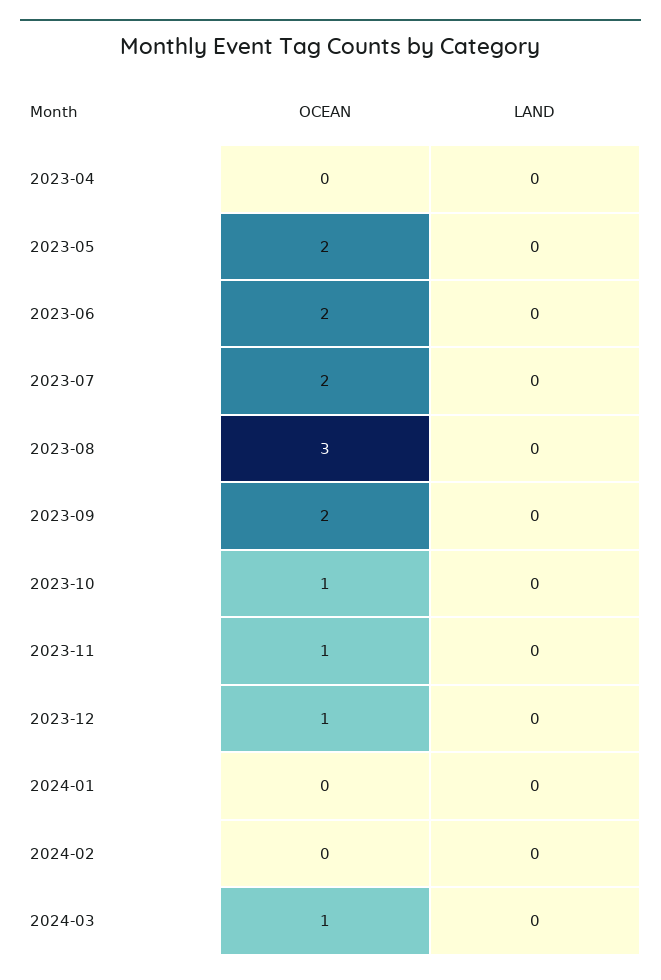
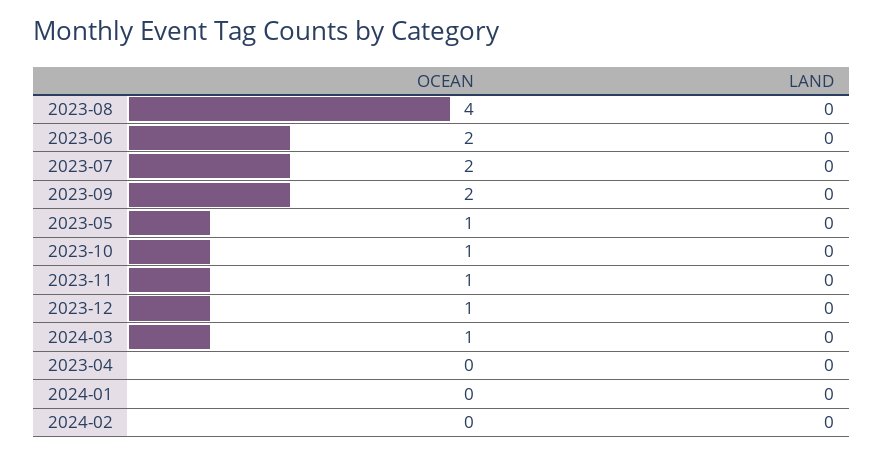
  {
    "OCEAN": {
      "2023-04": 0,
-     "2023-05": 2,
+     "2023-05": 1,
      "2023-06": 2,
      "2023-07": 2,
-     "2023-08": 3,
+     "2023-08": 4,
      "2023-09": 2,
      "2023-10": 1,
      "2023-11": 1,
      "2023-12": 1,
      "2024-01": 0,
      "2024-02": 0,
      "2024-03": 1
    },
    "LAND": {
      "2023-04": 0,
      "2023-05": 0,
      "2023-06": 0,
      "2023-07": 0,
      "2023-08": 0,
      "2023-09": 0,
      "2023-10": 0,
      "2023-11": 0,
      "2023-12": 0,
      "2024-01": 0,
      "2024-02": 0,
      "2024-03": 0
    }
  }

